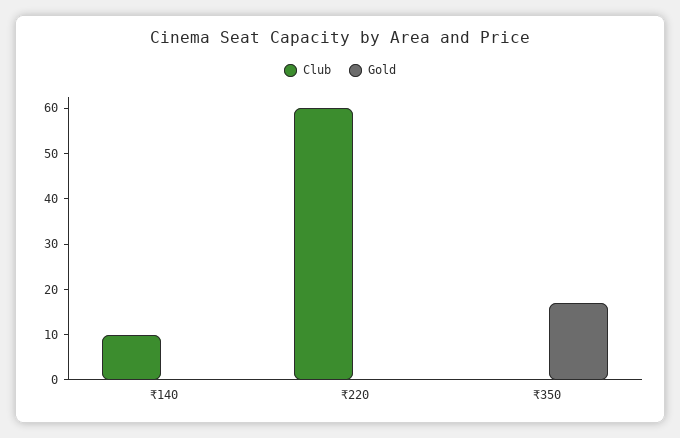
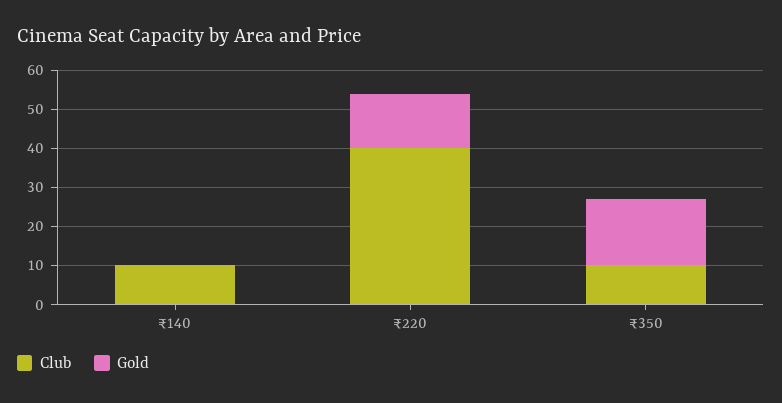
  {
    "Club": {
      "₹140": 10,
-     "₹220": 60,
+     "₹220": 40,
-     "₹350": 0
+     "₹350": 10
    },
    "Gold": {
      "₹140": 0,
-     "₹220": 0,
+     "₹220": 15,
      "₹350": 15
    }
  }

